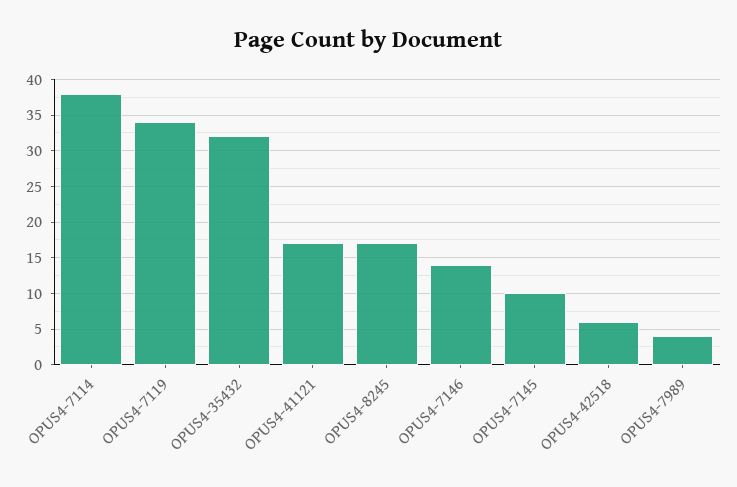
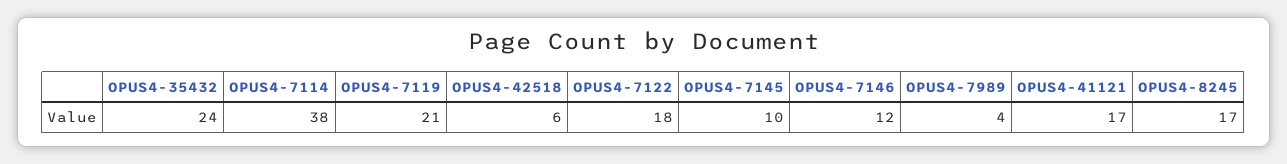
  {
    "OPUS4-7114": 38,
-   "OPUS4-7119": 34,
+   "OPUS4-7119": 21,
-   "OPUS4-35432": 32,
+   "OPUS4-35432": 24,
    "OPUS4-41121": 17,
    "OPUS4-8245": 17,
-   "OPUS4-7146": 14,
+   "OPUS4-7146": 12,
    "OPUS4-7145": 10,
    "OPUS4-42518": 6,
-   "OPUS4-7989": 4
+   "OPUS4-7989": 4,
+   "OPUS4-7122": 18
  }

